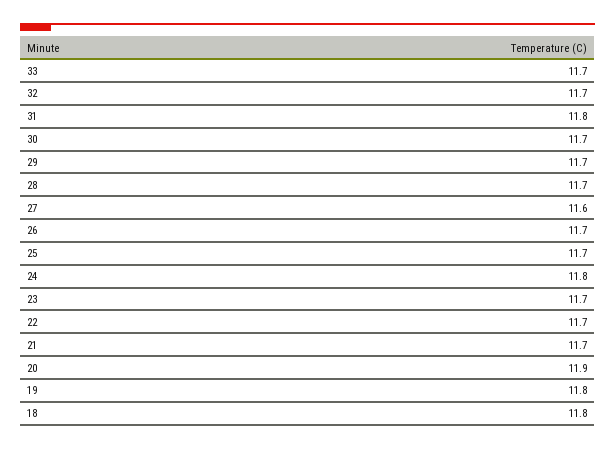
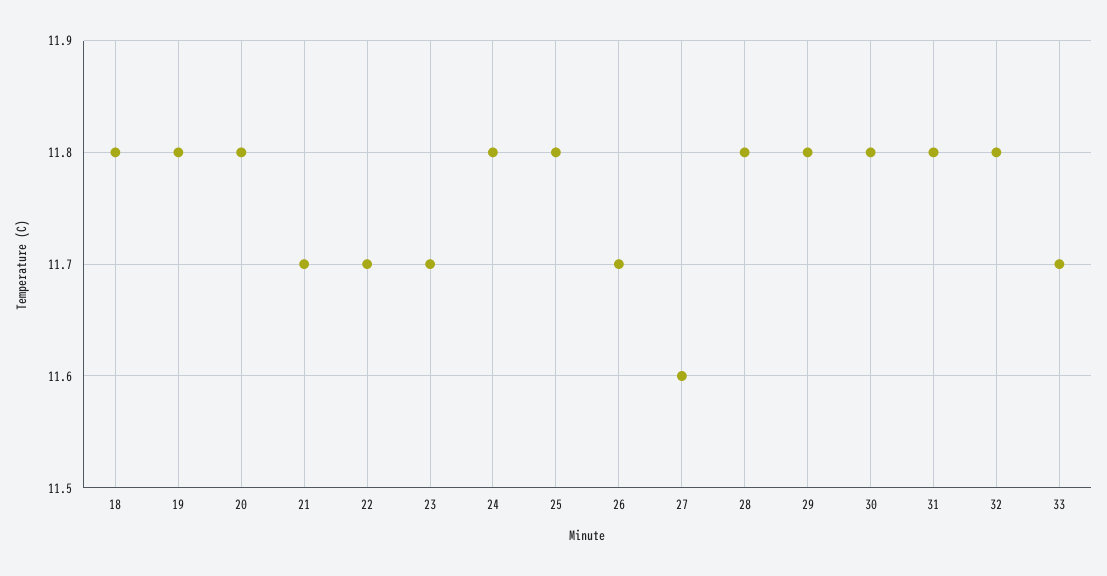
  {
    "33": 11.7,
-   "32": 11.7,
+   "32": 11.8,
    "31": 11.8,
-   "30": 11.7,
+   "30": 11.8,
-   "29": 11.7,
+   "29": 11.8,
-   "28": 11.7,
+   "28": 11.8,
    "27": 11.6,
    "26": 11.7,
-   "25": 11.7,
+   "25": 11.8,
    "24": 11.8,
    "23": 11.7,
    "22": 11.7,
    "21": 11.7,
-   "20": 11.9,
+   "20": 11.8,
    "19": 11.8,
    "18": 11.8
  }

